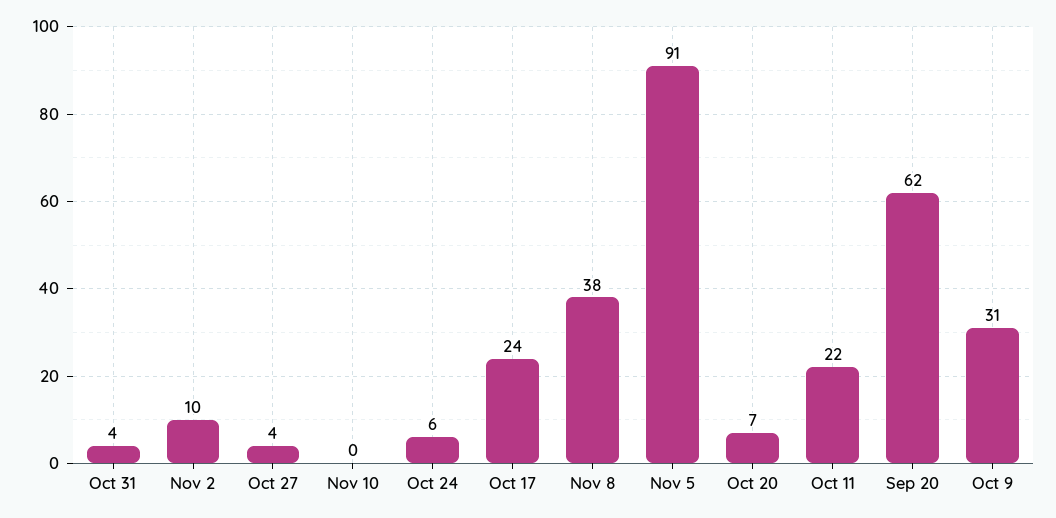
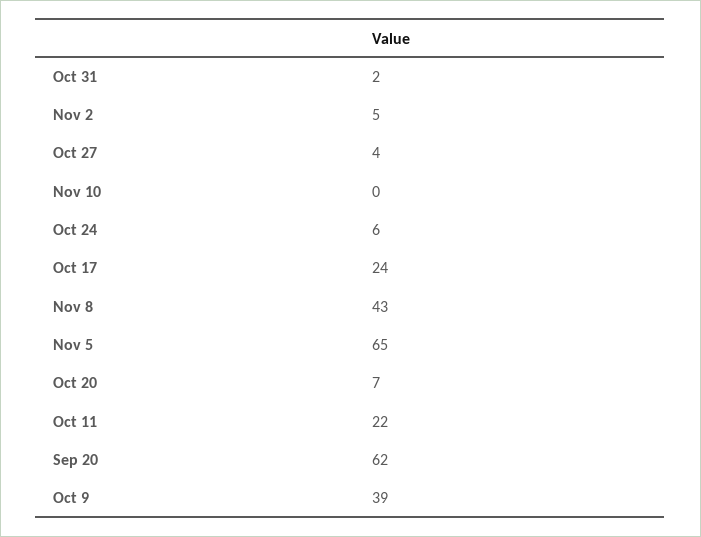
  {
-   "Oct 31": 4,
+   "Oct 31": 2,
-   "Nov 2": 10,
+   "Nov 2": 5,
    "Oct 27": 4,
    "Nov 10": 0,
    "Oct 24": 6,
    "Oct 17": 24,
-   "Nov 8": 38,
+   "Nov 8": 43,
-   "Nov 5": 91,
+   "Nov 5": 65,
    "Oct 20": 7,
    "Oct 11": 22,
    "Sep 20": 62,
-   "Oct 9": 31
+   "Oct 9": 39
  }

